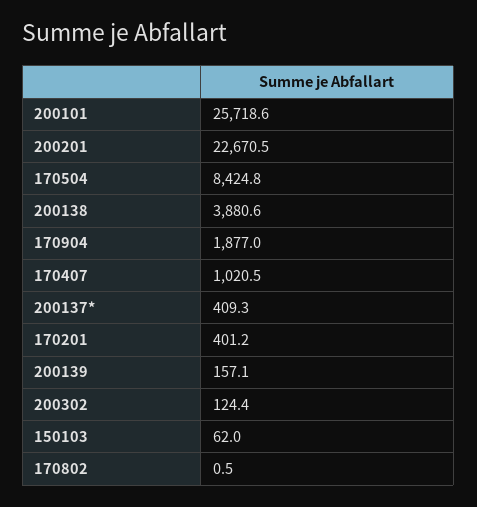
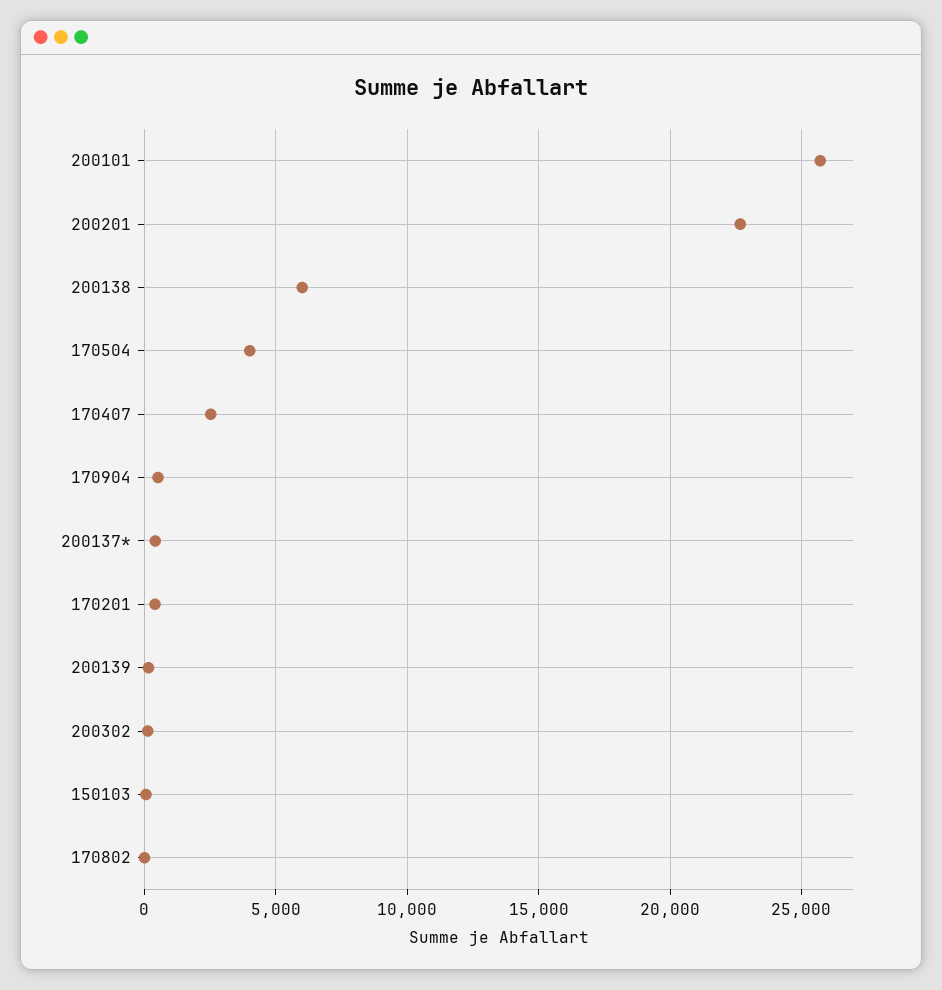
  {
    "200101": 25718.6,
    "200201": 22670.5,
-   "170504": 8424.8,
+   "170504": 4000,
-   "200138": 3880.6,
+   "200138": 6000,
-   "170904": 1877,
+   "170904": 500,
-   "170407": 1020.5,
+   "170407": 2500,
    "200137*": 409.3,
    "170201": 401.2,
    "200139": 157.1,
    "200302": 124.4,
    "150103": 62,
    "170802": 0.5
  }

